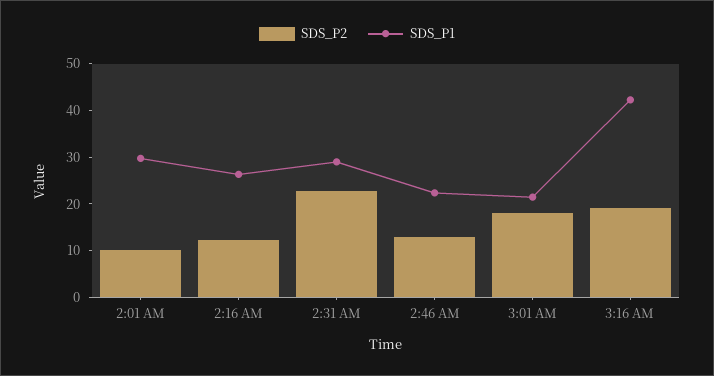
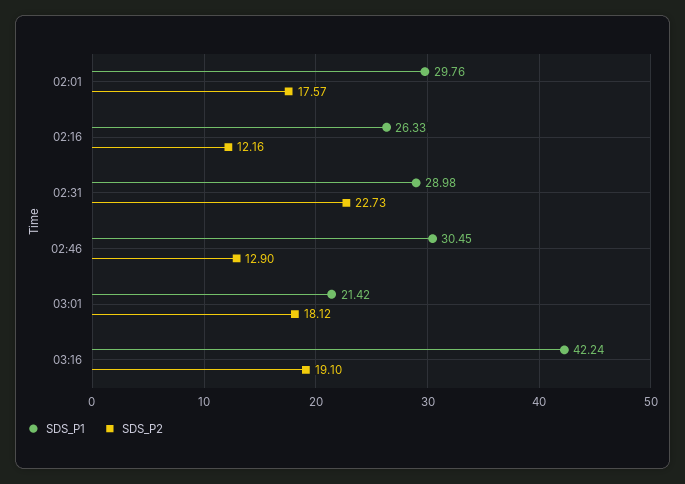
  {
    "SDS_P2": {
-     "2:01 AM": 10,
+     "2:01 AM": 17.57,
      "2:16 AM": 12.16,
      "2:31 AM": 22.73,
      "2:46 AM": 12.9,
      "3:01 AM": 18.12,
      "3:16 AM": 19.1
    },
    "SDS_P1": {
      "2:01 AM": 29.76,
      "2:16 AM": 26.33,
      "2:31 AM": 28.98,
-     "2:46 AM": 22,
+     "2:46 AM": 30.45,
      "3:01 AM": 21.42,
      "3:16 AM": 42.24
    }
  }

